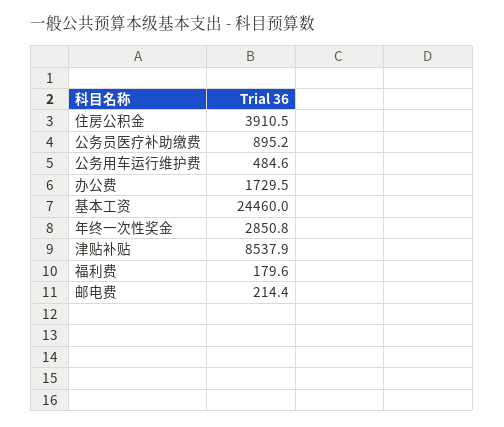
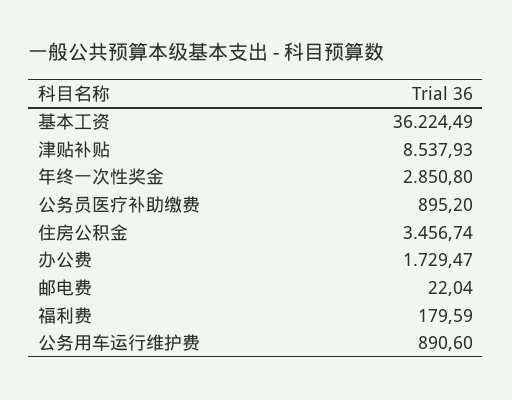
  {
-   "住房公积金": 3910.5,
+   "住房公积金": 3456.74,
    "公务员医疗补助缴费": 895.2,
-   "公务用车运行维护费": 484.6,
+   "公务用车运行维护费": 890.6,
    "办公费": 1729.47,
-   "基本工资": 24460,
+   "基本工资": 36224.49,
    "年终一次性奖金": 2850.8,
    "津贴补贴": 8537.93,
    "福利费": 179.59,
-   "邮电费": 214.4
+   "邮电费": 22.04
  }

